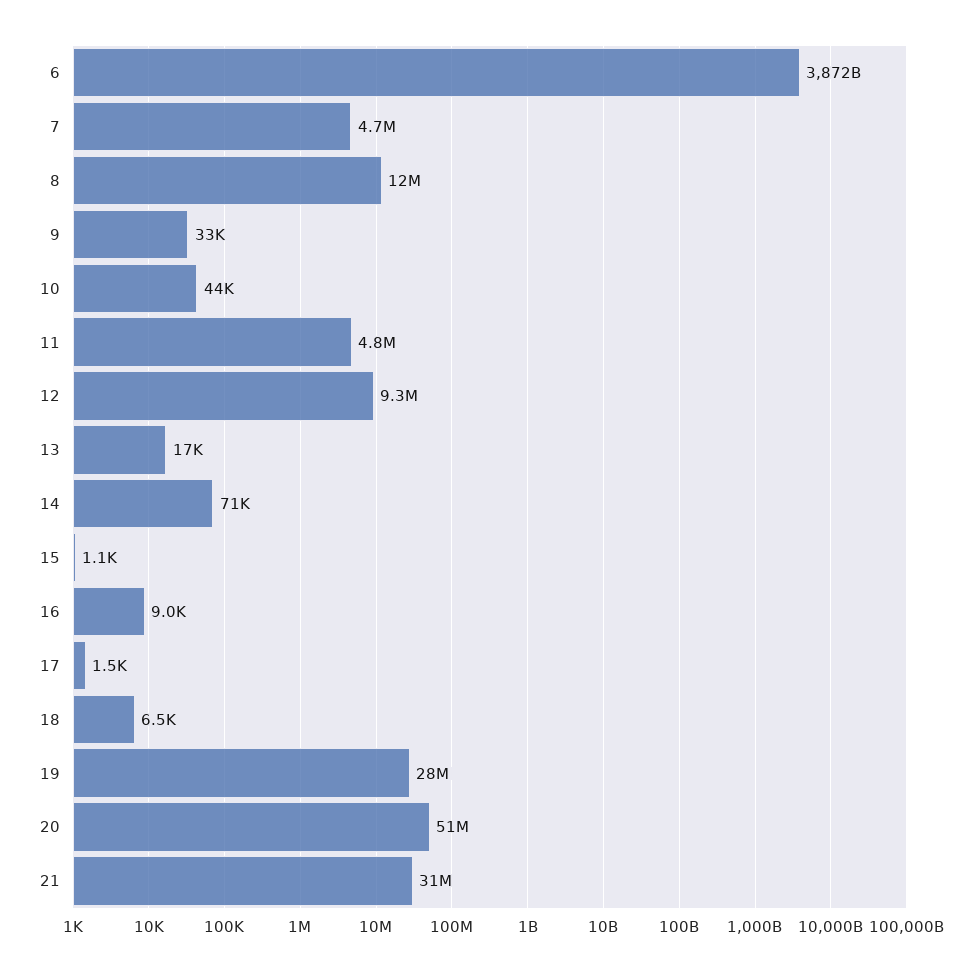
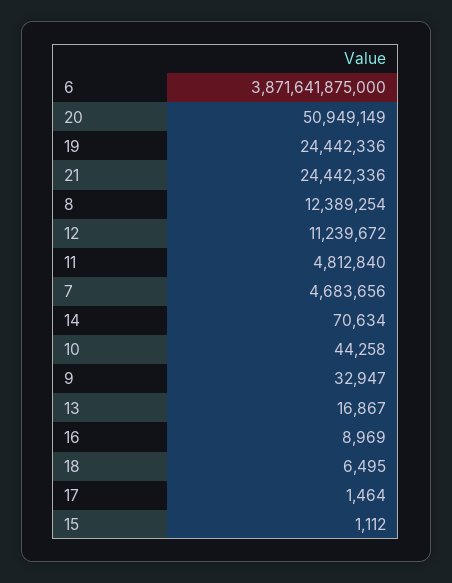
  {
    "6": 3871641875000,
    "7": 4683656,
    "8": 12389254,
    "9": 32947,
    "10": 44258,
    "11": 4812840,
-   "12": 9300000,
+   "12": 11239672,
    "13": 16867,
    "14": 70634,
    "15": 1112,
    "16": 8969,
    "17": 1464,
    "18": 6495,
-   "19": 28000000,
+   "19": 24442336,
    "20": 50949149,
-   "21": 31000000
+   "21": 24442336
  }

